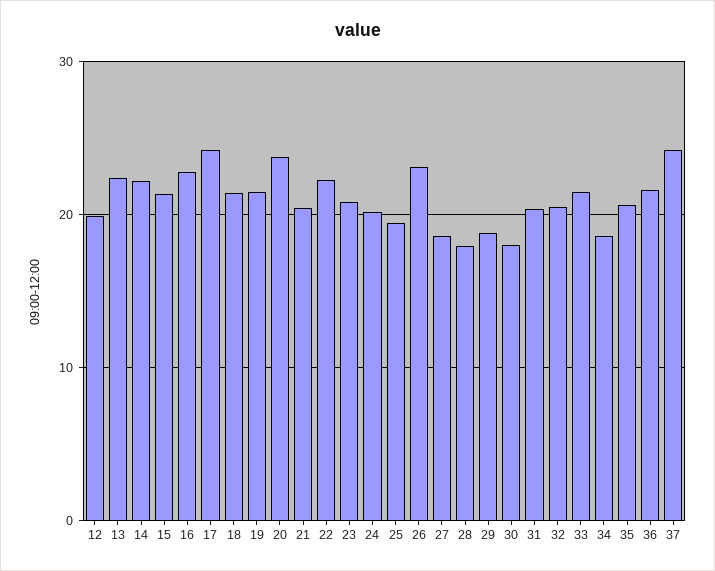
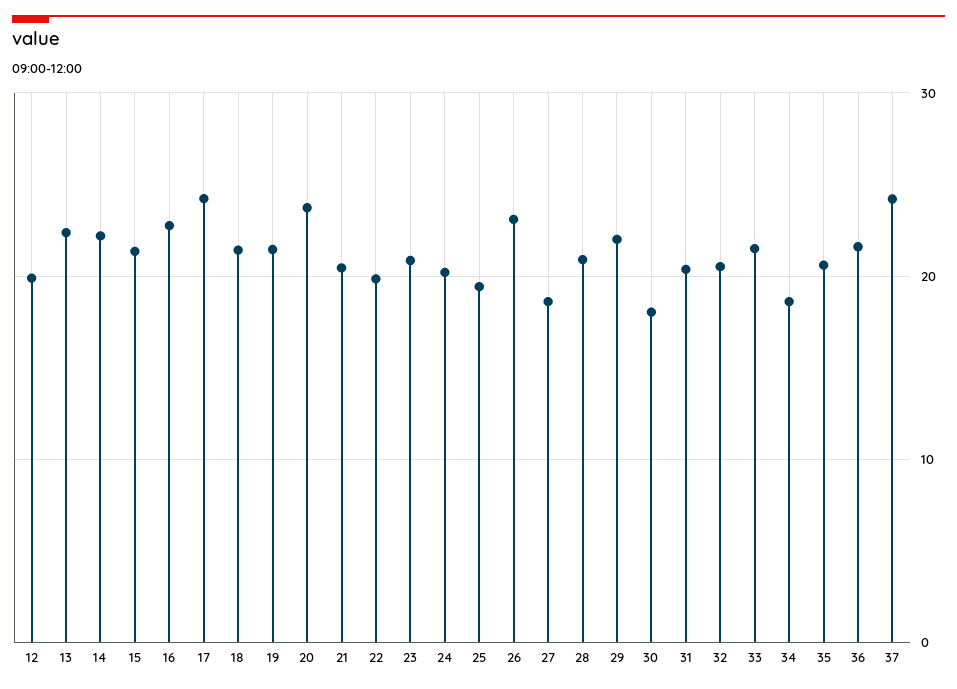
  {
    "12": 20,
    "13": 22,
    "14": 22,
    "15": 21,
    "16": 23,
    "17": 24,
    "18": 21,
    "19": 21,
    "20": 24,
    "21": 20,
-   "22": 22,
+   "22": 20,
    "23": 21,
    "24": 20,
    "25": 19,
    "26": 23,
    "27": 19,
-   "28": 18,
+   "28": 21,
-   "29": 19,
+   "29": 22,
    "30": 18,
    "31": 20,
    "32": 21,
    "33": 22,
    "34": 19,
    "35": 21,
    "36": 22,
    "37": 24
  }

